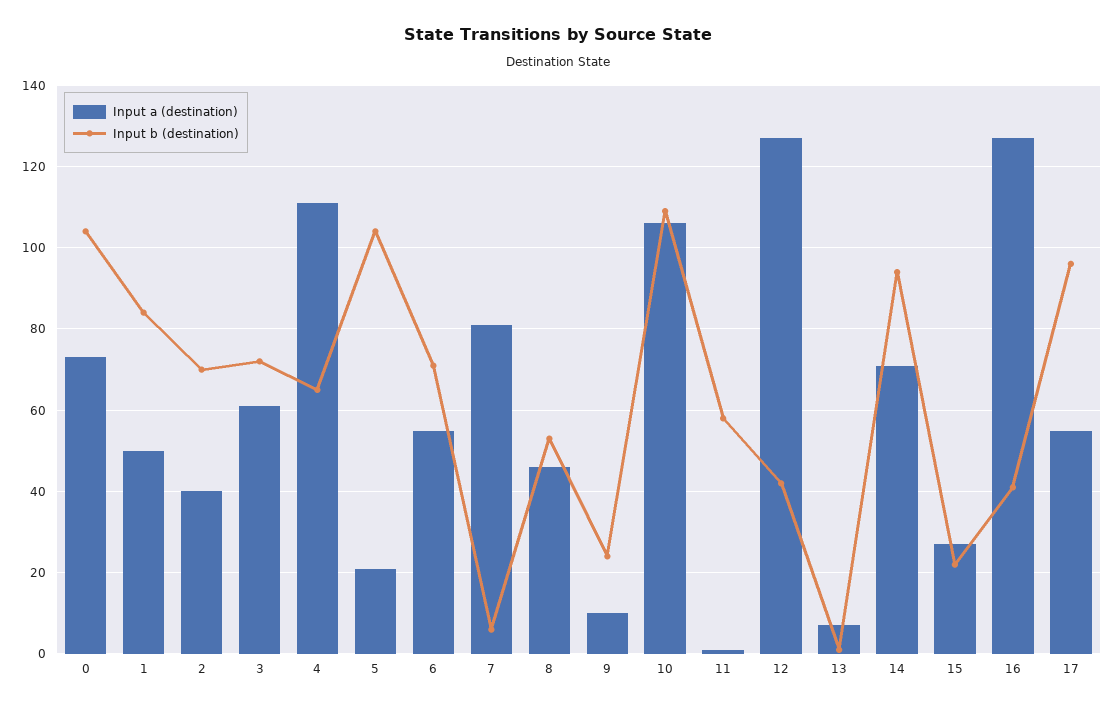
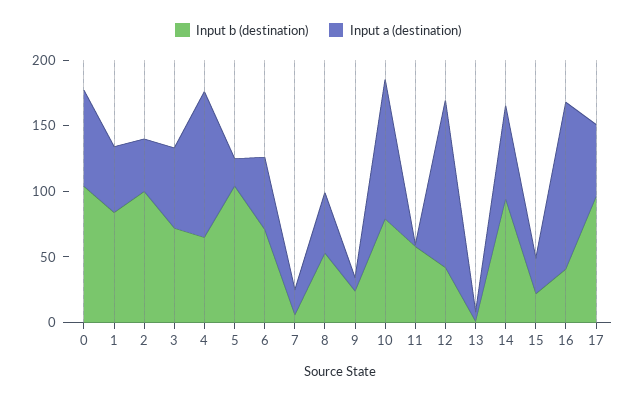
  {
    "Input a (destination)": {
      "0": 75,
      "1": 50,
      "2": 40,
      "3": 60,
      "4": 110,
      "5": 20,
      "6": 55,
-     "7": 80,
+     "7": 20,
      "8": 45,
      "9": 10,
      "10": 105,
      "11": 0,
      "12": 125,
      "13": 5,
      "14": 70,
      "15": 25,
      "16": 125,
      "17": 55
    },
    "Input b (destination)": {
      "0": 105,
      "1": 85,
-     "2": 70,
+     "2": 100,
      "3": 70,
      "4": 65,
      "5": 105,
      "6": 70,
      "7": 5,
      "8": 55,
      "9": 25,
-     "10": 110,
+     "10": 80,
      "11": 60,
      "12": 40,
      "13": 0,
      "14": 95,
      "15": 20,
      "16": 40,
      "17": 95
    }
  }

